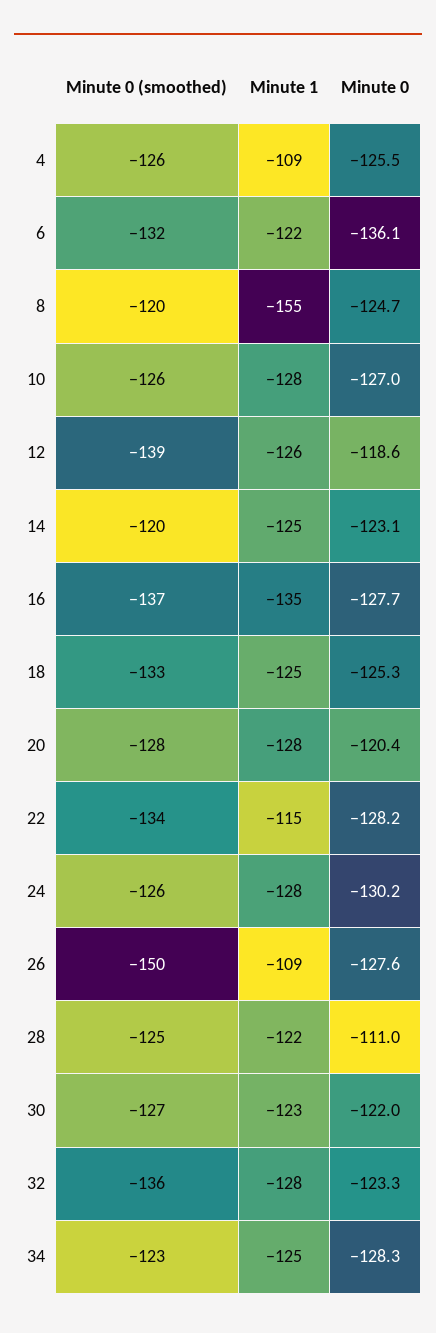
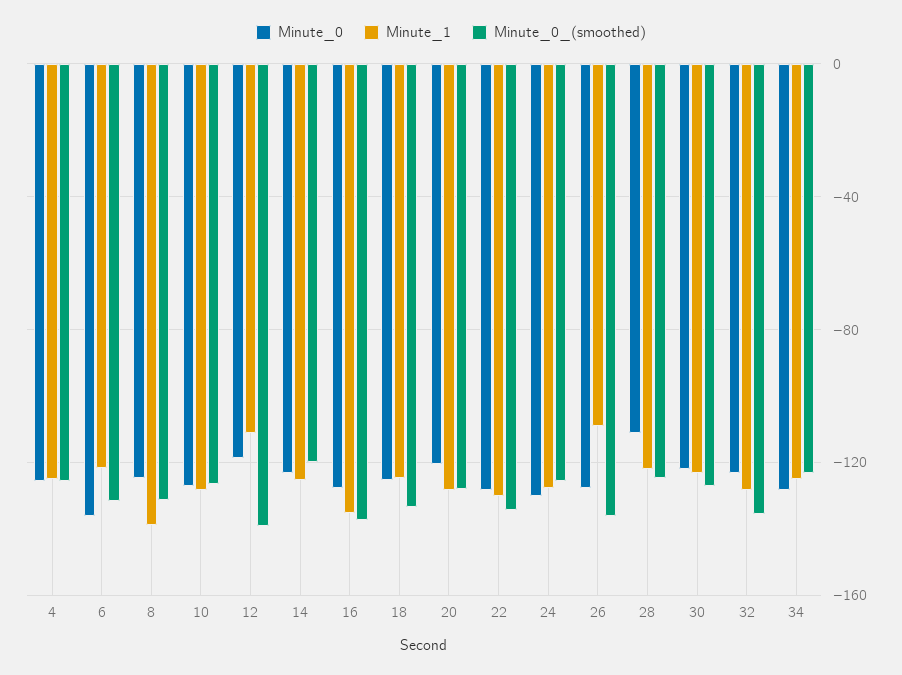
  {
    "Minute 0 (smoothed)": {
      "4": -126,
      "6": -132,
-     "8": -120,
+     "8": -130,
      "10": -126,
      "12": -139,
      "14": -120,
      "16": -137,
      "18": -133,
      "20": -128,
      "22": -134,
      "24": -126,
-     "26": -150,
+     "26": -135,
      "28": -125,
      "30": -127,
      "32": -136,
      "34": -123
    },
    "Minute 1": {
-     "4": -109,
+     "4": -125,
      "6": -122,
-     "8": -155,
+     "8": -140,
      "10": -128,
-     "12": -126,
+     "12": -110,
      "14": -125,
      "16": -135,
      "18": -125,
      "20": -128,
-     "22": -115,
+     "22": -130,
      "24": -128,
      "26": -109,
      "28": -122,
      "30": -123,
      "32": -128,
      "34": -125
    },
    "Minute 0": {
      "4": -125.5,
      "6": -136.1,
      "8": -124.7,
      "10": -127,
      "12": -118.6,
      "14": -123.1,
      "16": -127.7,
      "18": -125.3,
      "20": -120.4,
      "22": -128.2,
      "24": -130.2,
      "26": -127.6,
      "28": -111,
      "30": -122,
      "32": -123.3,
      "34": -128.3
    }
  }

